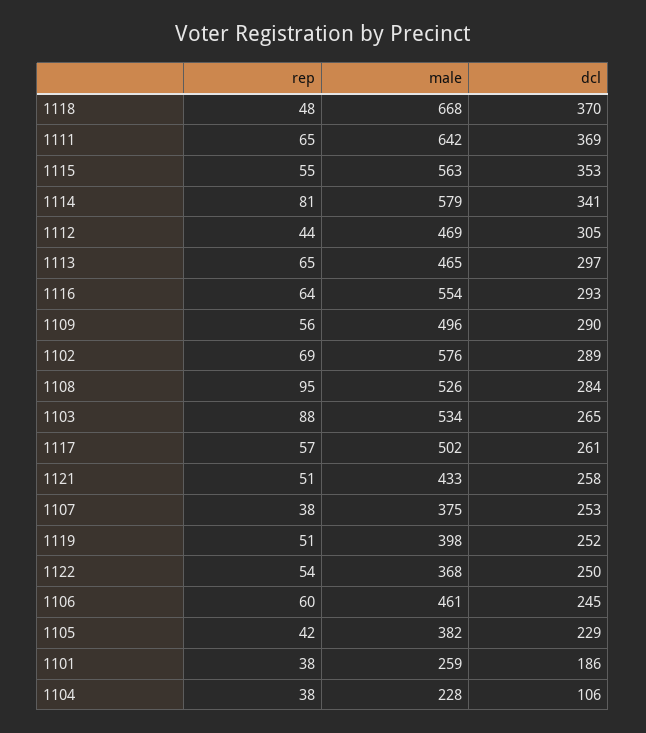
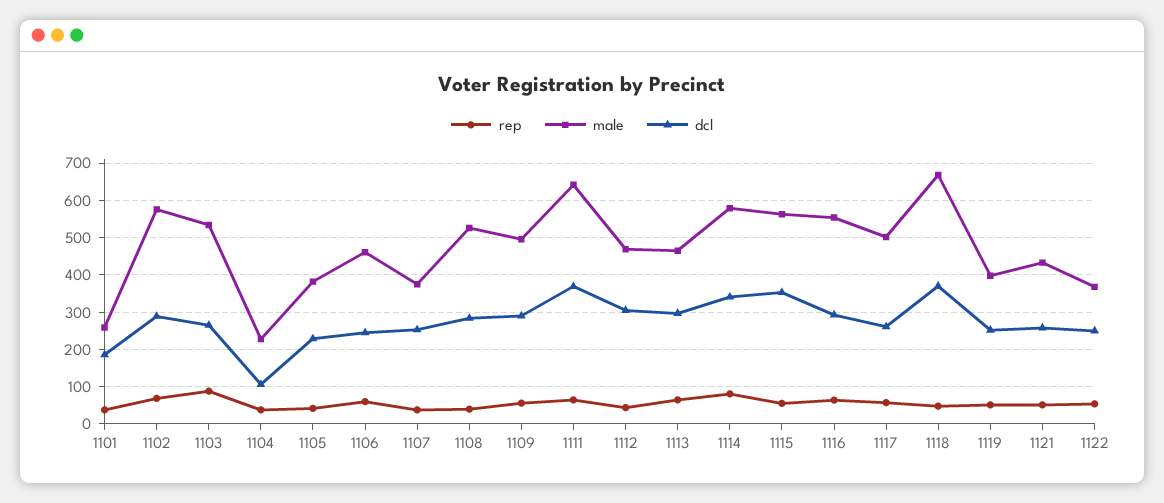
  {
    "rep": {
      "1118": 48,
      "1111": 65,
      "1115": 55,
      "1114": 81,
      "1112": 44,
      "1113": 65,
      "1116": 64,
      "1109": 56,
      "1102": 69,
-     "1108": 95,
+     "1108": 40,
      "1103": 88,
      "1117": 57,
      "1121": 51,
      "1107": 38,
      "1119": 51,
      "1122": 54,
      "1106": 60,
      "1105": 42,
      "1101": 38,
      "1104": 38
    },
    "male": {
      "1118": 668,
      "1111": 642,
      "1115": 563,
      "1114": 579,
      "1112": 469,
      "1113": 465,
      "1116": 554,
      "1109": 496,
      "1102": 576,
      "1108": 526,
      "1103": 534,
      "1117": 502,
      "1121": 433,
      "1107": 375,
      "1119": 398,
      "1122": 368,
      "1106": 461,
      "1105": 382,
      "1101": 259,
      "1104": 228
    },
    "dcl": {
      "1118": 370,
      "1111": 369,
      "1115": 353,
      "1114": 341,
      "1112": 305,
      "1113": 297,
      "1116": 293,
      "1109": 290,
      "1102": 289,
      "1108": 284,
      "1103": 265,
      "1117": 261,
      "1121": 258,
      "1107": 253,
      "1119": 252,
      "1122": 250,
      "1106": 245,
      "1105": 229,
      "1101": 186,
      "1104": 106
    }
  }

